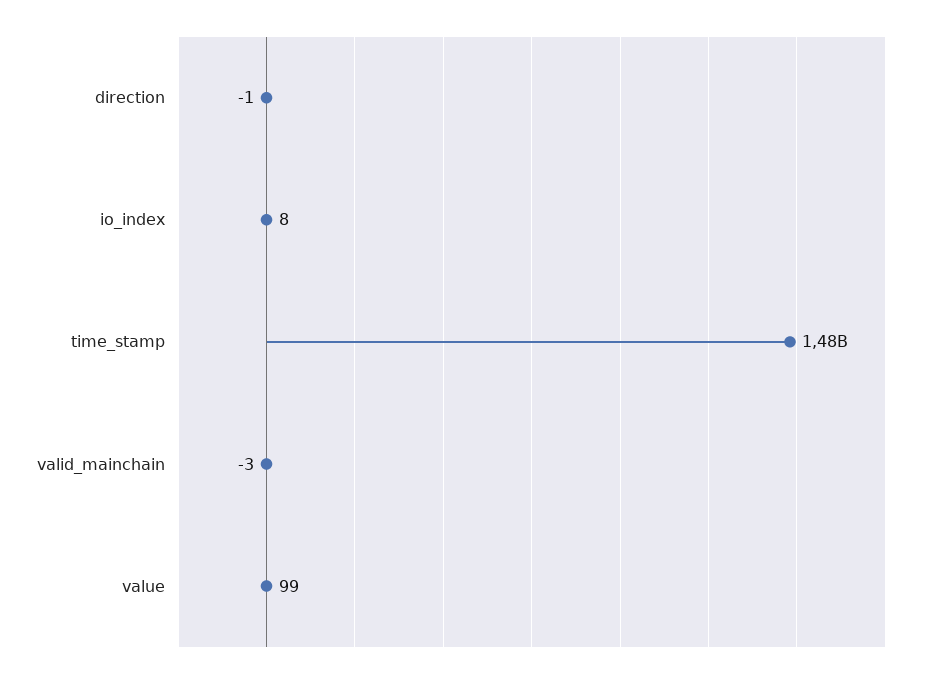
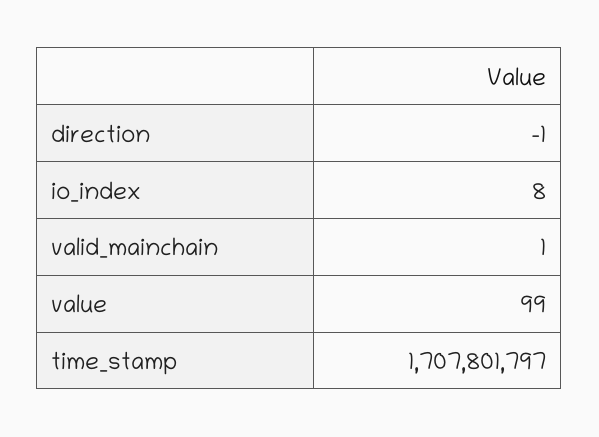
  {
    "direction": -1,
    "io_index": 8,
-   "time_stamp": 1480000000,
+   "time_stamp": 1707801797,
-   "valid_mainchain": -3,
+   "valid_mainchain": 1,
    "value": 99
  }

